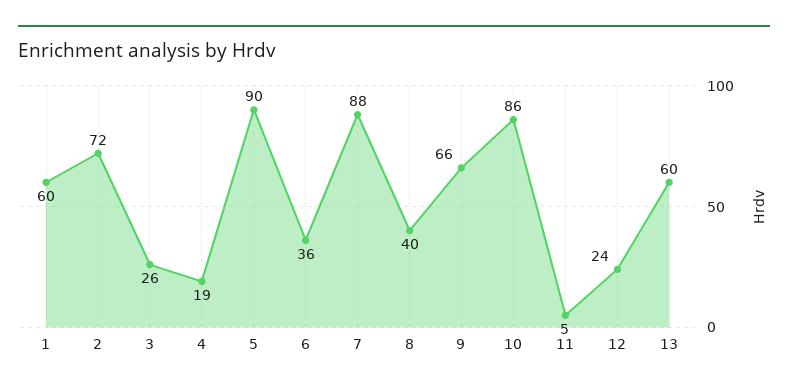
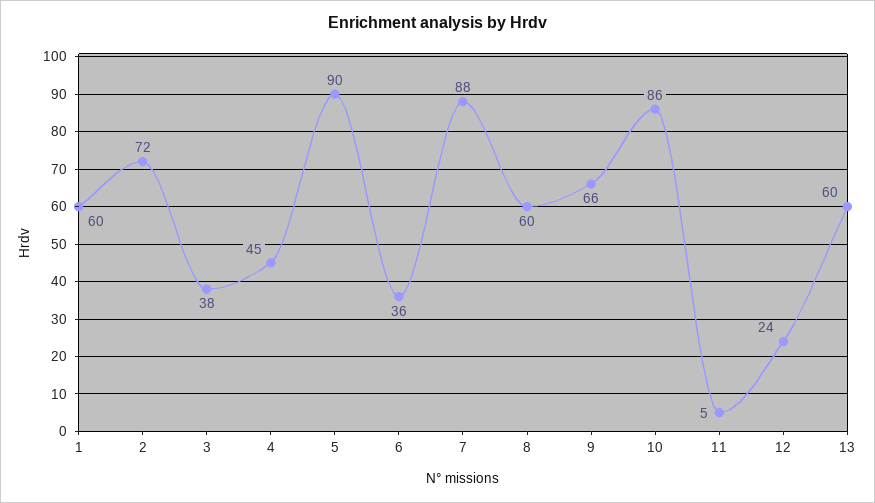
  {
    "1": 60,
    "2": 72,
-   "3": 26,
+   "3": 38,
-   "4": 19,
+   "4": 45,
    "5": 90,
    "6": 36,
    "7": 88,
-   "8": 40,
+   "8": 60,
    "9": 66,
    "10": 86,
    "11": 5,
    "12": 24,
    "13": 60
  }

